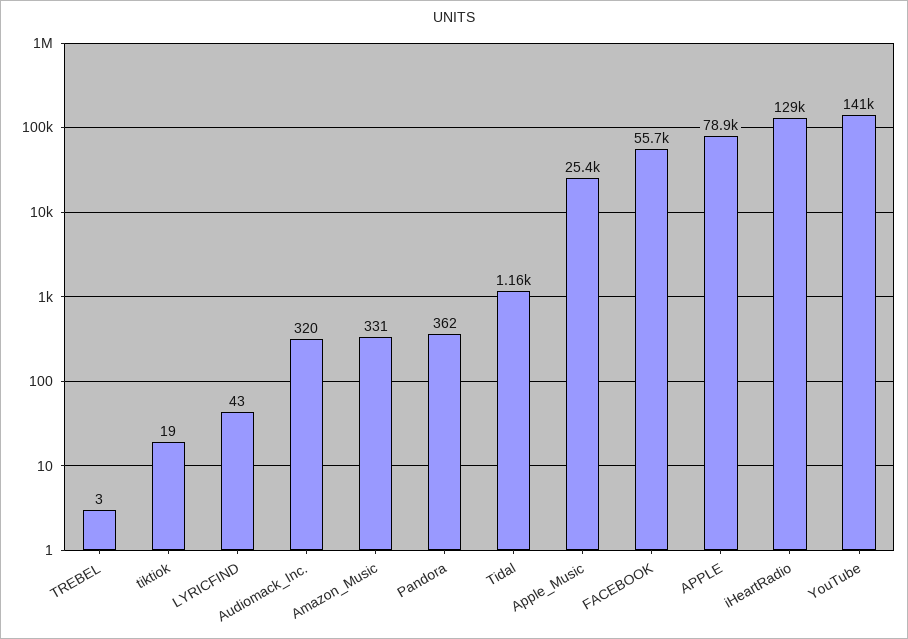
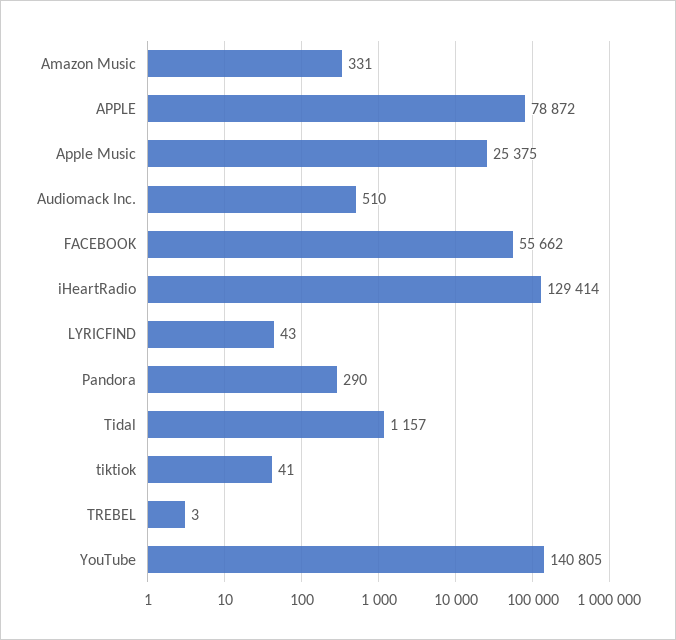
  {
    "TREBEL": 3,
-   "tiktiok": 19,
+   "tiktiok": 41,
    "LYRICFIND": 43,
-   "Audiomack_Inc.": 320,
+   "Audiomack_Inc.": 510,
    "Amazon_Music": 331,
-   "Pandora": 362,
+   "Pandora": 290,
    "Tidal": 1157,
    "Apple_Music": 25375,
    "FACEBOOK": 55662,
    "APPLE": 78872,
    "iHeartRadio": 129414,
    "YouTube": 140805
  }

